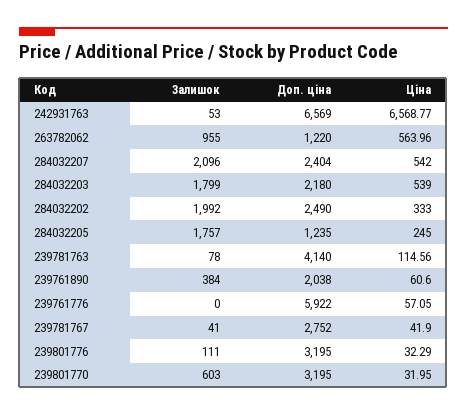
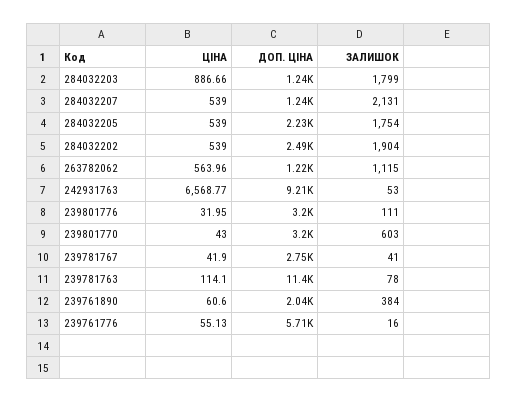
  {
    "Залишок": {
      "242931763": 53,
-     "263782062": 955,
+     "263782062": 1115,
-     "284032207": 2096,
+     "284032207": 2131,
      "284032203": 1799,
-     "284032202": 1992,
+     "284032202": 1904,
-     "284032205": 1757,
+     "284032205": 1754,
      "239781763": 78,
      "239761890": 384,
-     "239761776": 0,
+     "239761776": 16,
      "239781767": 41,
      "239801776": 111,
      "239801770": 603
    },
    "Доп. ціна": {
-     "242931763": 6569,
+     "242931763": 9210,
      "263782062": 1220,
-     "284032207": 2404,
+     "284032207": 1240,
-     "284032203": 2180,
+     "284032203": 1240,
      "284032202": 2490,
-     "284032205": 1235,
+     "284032205": 2230,
-     "239781763": 4140,
+     "239781763": 11400,
      "239761890": 2038,
-     "239761776": 5922,
+     "239761776": 5710,
      "239781767": 2752,
      "239801776": 3195,
      "239801770": 3195
    },
    "Ціна": {
      "242931763": 6568.77,
      "263782062": 563.96,
-     "284032207": 542,
+     "284032207": 539,
-     "284032203": 539,
+     "284032203": 886.66,
-     "284032202": 333,
+     "284032202": 539,
-     "284032205": 245,
+     "284032205": 539,
-     "239781763": 114.56,
+     "239781763": 114.1,
      "239761890": 60.6,
-     "239761776": 57.05,
+     "239761776": 55.13,
      "239781767": 41.9,
-     "239801776": 32.29,
+     "239801776": 31.95,
-     "239801770": 31.95
+     "239801770": 43
    }
  }

